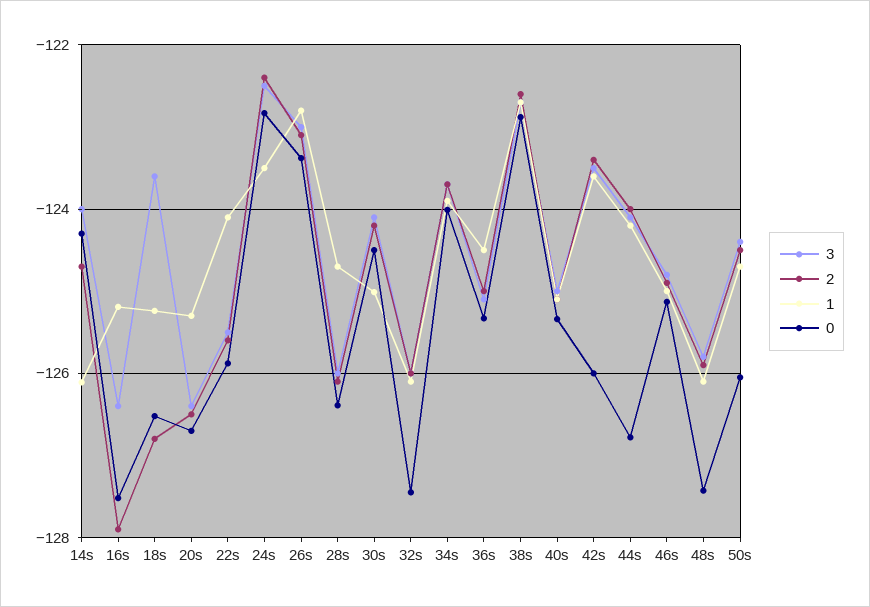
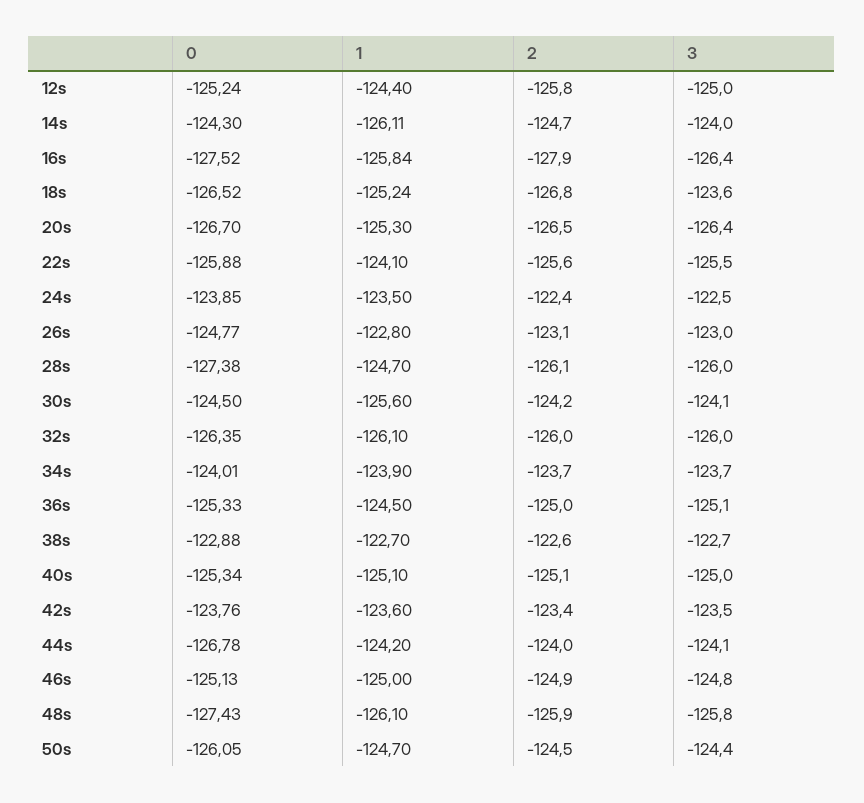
  {
    "3": {
      "14s": -124,
      "16s": -126.4,
      "18s": -123.6,
      "20s": -126.4,
      "22s": -125.5,
      "24s": -122.5,
      "26s": -123,
      "28s": -126,
      "30s": -124.1,
      "32s": -126,
      "34s": -123.7,
      "36s": -125.1,
      "38s": -122.7,
      "40s": -125,
      "42s": -123.5,
      "44s": -124.1,
      "46s": -124.8,
      "48s": -125.8,
-     "50s": -124.4
+     "50s": -124.4,
+     "12s": -125
    },
    "2": {
      "14s": -124.7,
      "16s": -127.9,
      "18s": -126.8,
      "20s": -126.5,
      "22s": -125.6,
      "24s": -122.4,
      "26s": -123.1,
      "28s": -126.1,
      "30s": -124.2,
      "32s": -126,
      "34s": -123.7,
      "36s": -125,
      "38s": -122.6,
      "40s": -125.1,
      "42s": -123.4,
      "44s": -124,
      "46s": -124.9,
      "48s": -125.9,
-     "50s": -124.5
+     "50s": -124.5,
+     "12s": -125.8
    },
    "1": {
      "14s": -126.11,
-     "16s": -125.2,
+     "16s": -125.84,
      "18s": -125.24,
      "20s": -125.3,
      "22s": -124.1,
      "24s": -123.5,
      "26s": -122.8,
      "28s": -124.7,
-     "30s": -125,
+     "30s": -125.6,
      "32s": -126.1,
      "34s": -123.9,
      "36s": -124.5,
      "38s": -122.7,
      "40s": -125.1,
      "42s": -123.6,
      "44s": -124.2,
      "46s": -125,
      "48s": -126.1,
-     "50s": -124.7
+     "50s": -124.7,
+     "12s": -124.4
    },
    "0": {
      "14s": -124.3,
      "16s": -127.52,
      "18s": -126.52,
      "20s": -126.7,
      "22s": -125.88,
-     "24s": -122.8,
+     "24s": -123.85,
-     "26s": -123.4,
+     "26s": -124.77,
-     "28s": -126.4,
+     "28s": -127.38,
      "30s": -124.5,
-     "32s": -127.4,
+     "32s": -126.35,
      "34s": -124.01,
      "36s": -125.33,
      "38s": -122.88,
      "40s": -125.34,
-     "42s": -126,
+     "42s": -123.76,
      "44s": -126.78,
      "46s": -125.13,
      "48s": -127.43,
-     "50s": -126.05
+     "50s": -126.05,
+     "12s": -125.24
    }
  }

